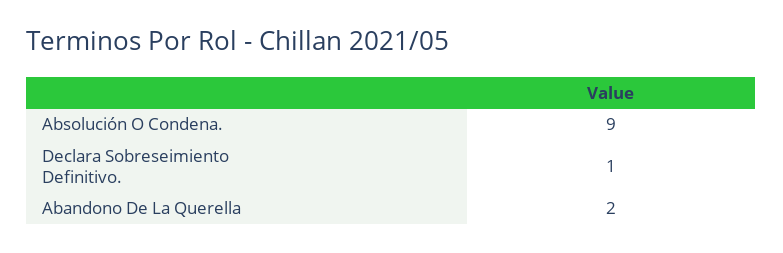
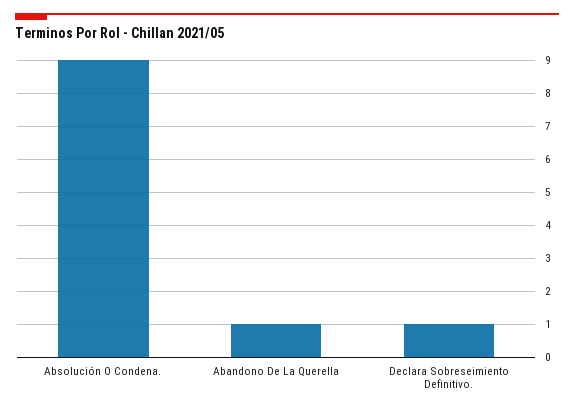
  {
    "Absolución O Condena.": 9,
    "Declara Sobreseimiento Definitivo.": 1,
-   "Abandono De La Querella": 2
+   "Abandono De La Querella": 1
  }

